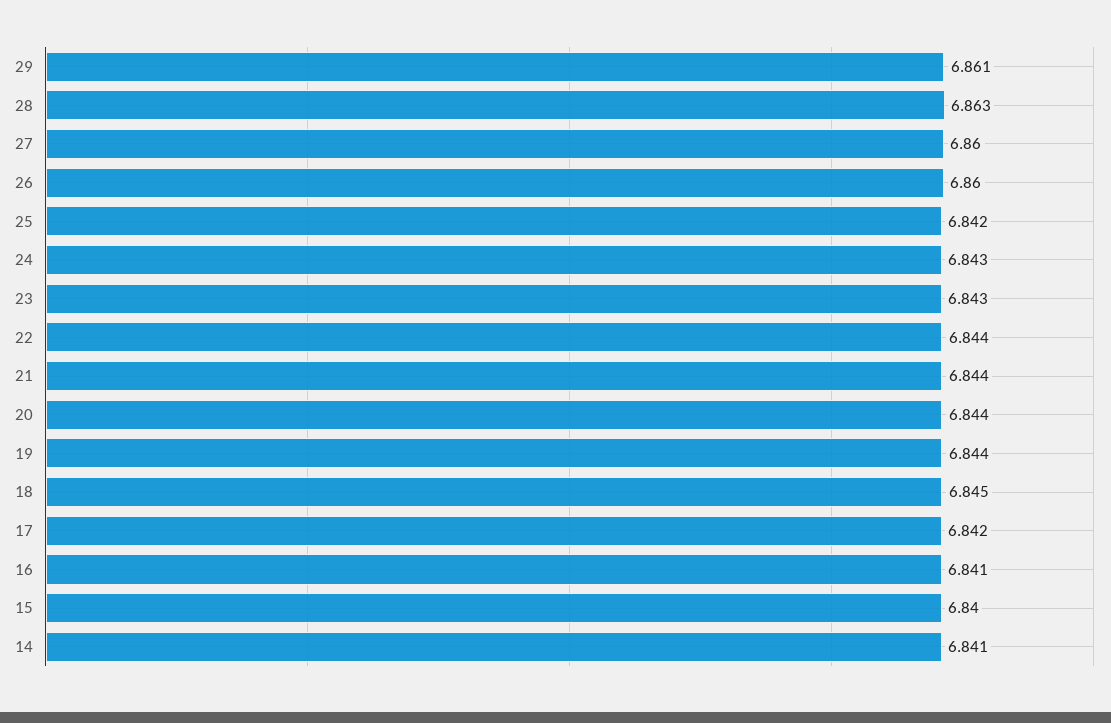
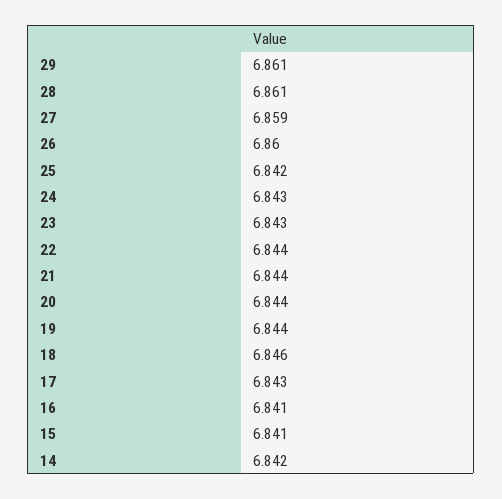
  {
    "29": 6.861,
-   "28": 6.863,
+   "28": 6.861,
-   "27": 6.86,
+   "27": 6.859,
    "26": 6.86,
    "25": 6.842,
    "24": 6.843,
    "23": 6.843,
    "22": 6.844,
    "21": 6.844,
    "20": 6.844,
    "19": 6.844,
-   "18": 6.845,
+   "18": 6.846,
-   "17": 6.842,
+   "17": 6.843,
    "16": 6.841,
-   "15": 6.84,
+   "15": 6.841,
-   "14": 6.841
+   "14": 6.842
  }

